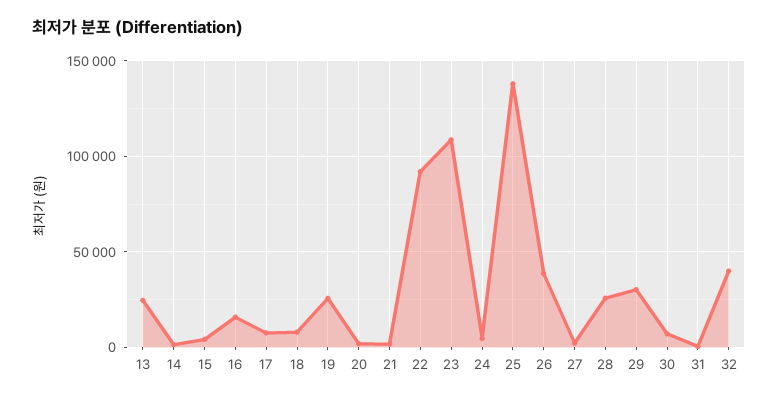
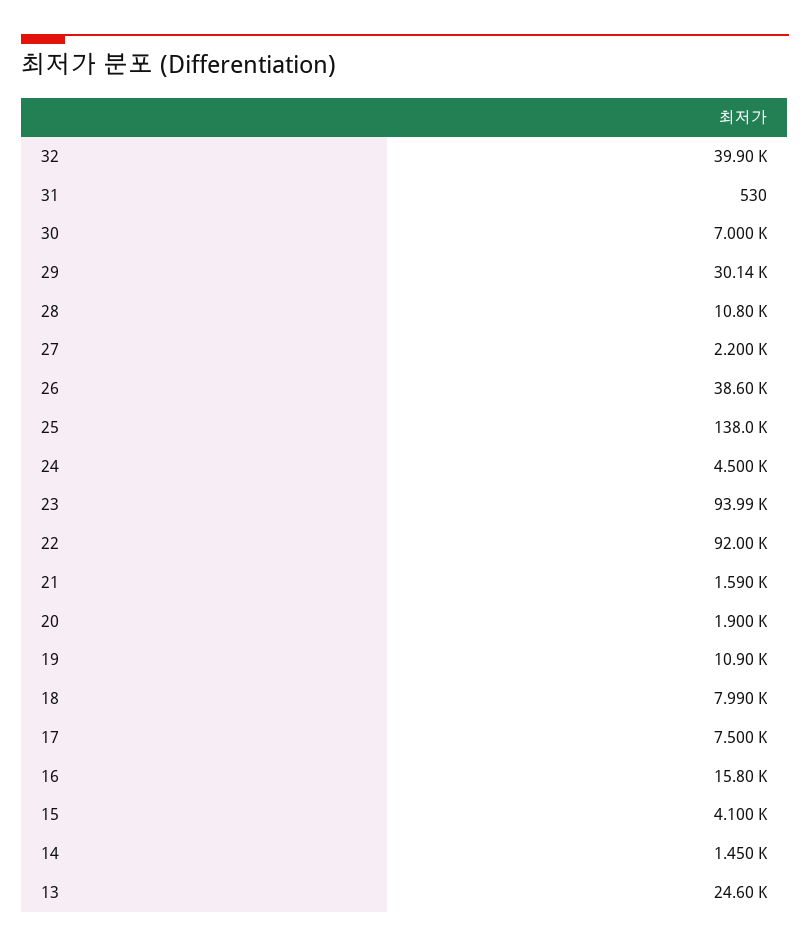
  {
    "13": 24600,
    "14": 1450,
    "15": 4100,
    "16": 15800,
    "17": 7500,
    "18": 7990,
-   "19": 25000,
+   "19": 10900,
    "20": 1900,
    "21": 1590,
    "22": 92000,
-   "23": 110000,
+   "23": 93990,
    "24": 4500,
    "25": 138000,
    "26": 38600,
    "27": 2200,
-   "28": 25000,
+   "28": 10800,
    "29": 30140,
    "30": 7000,
    "31": 530,
    "32": 39900
  }

